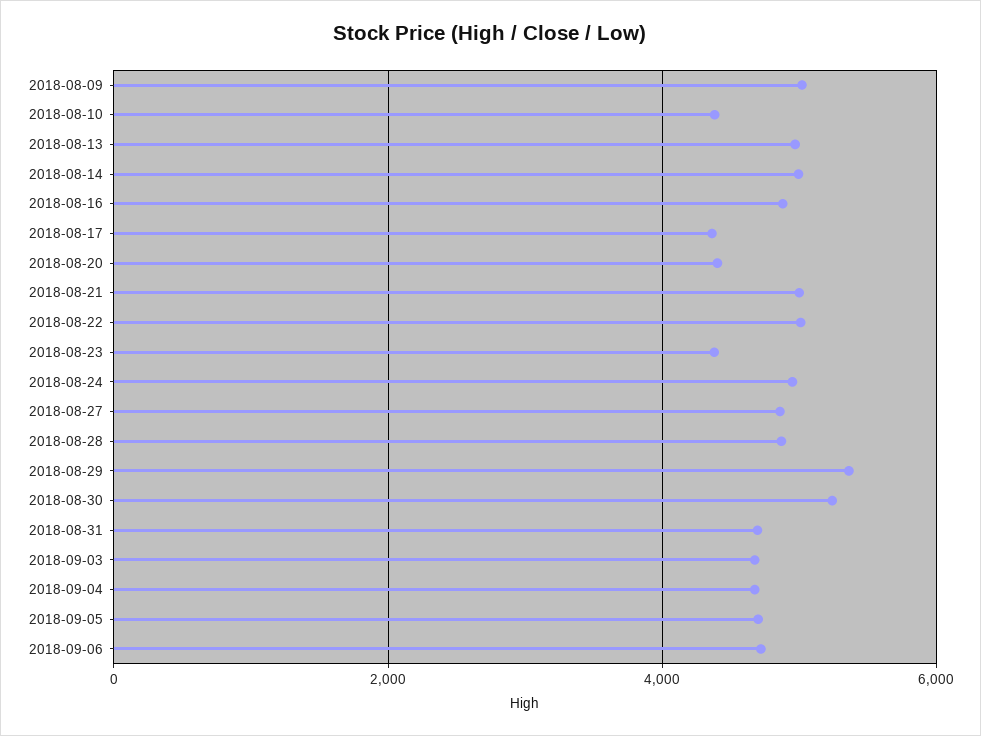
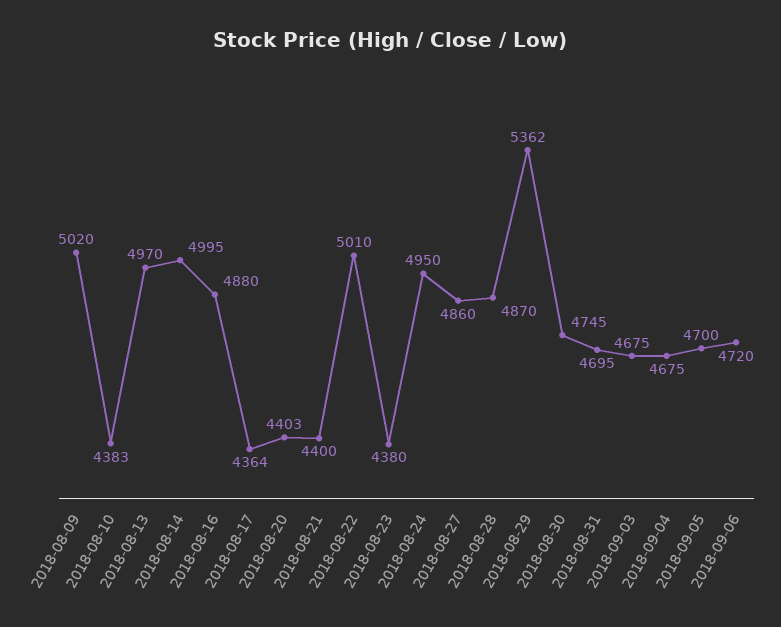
  {
    "2018-08-09": 5020,
    "2018-08-10": 4383,
    "2018-08-13": 4970,
    "2018-08-14": 4995,
    "2018-08-16": 4880,
    "2018-08-17": 4364,
    "2018-08-20": 4403,
-   "2018-08-21": 5000,
+   "2018-08-21": 4400,
    "2018-08-22": 5010,
    "2018-08-23": 4380,
    "2018-08-24": 4950,
    "2018-08-27": 4860,
    "2018-08-28": 4870,
    "2018-08-29": 5362,
-   "2018-08-30": 5200,
+   "2018-08-30": 4745,
    "2018-08-31": 4695,
    "2018-09-03": 4675,
    "2018-09-04": 4675,
    "2018-09-05": 4700,
    "2018-09-06": 4720
  }

